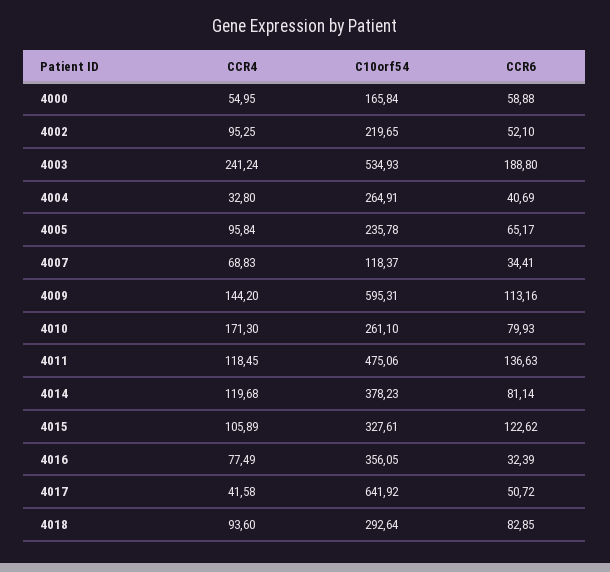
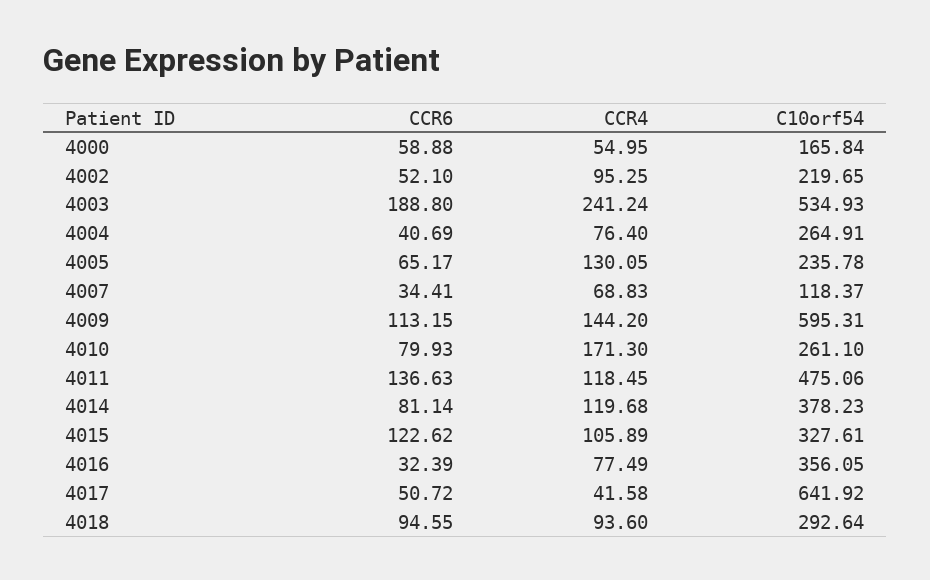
  {
    "CCR4": {
      "4000": 54.95,
      "4002": 95.25,
      "4003": 241.24,
-     "4004": 32.8,
+     "4004": 76.4,
-     "4005": 95.84,
+     "4005": 130.05,
      "4007": 68.83,
      "4009": 144.2,
      "4010": 171.3,
      "4011": 118.45,
      "4014": 119.68,
      "4015": 105.89,
      "4016": 77.49,
      "4017": 41.58,
      "4018": 93.6
    },
    "C10orf54": {
      "4000": 165.84,
      "4002": 219.65,
      "4003": 534.93,
      "4004": 264.91,
      "4005": 235.78,
      "4007": 118.37,
      "4009": 595.31,
      "4010": 261.1,
      "4011": 475.06,
      "4014": 378.23,
      "4015": 327.61,
      "4016": 356.05,
      "4017": 641.92,
      "4018": 292.64
    },
    "CCR6": {
      "4000": 58.88,
      "4002": 52.1,
      "4003": 188.8,
      "4004": 40.69,
      "4005": 65.17,
      "4007": 34.41,
-     "4009": 113.16,
+     "4009": 113.15,
      "4010": 79.93,
      "4011": 136.63,
      "4014": 81.14,
      "4015": 122.62,
      "4016": 32.39,
      "4017": 50.72,
-     "4018": 82.85
+     "4018": 94.55
    }
  }

